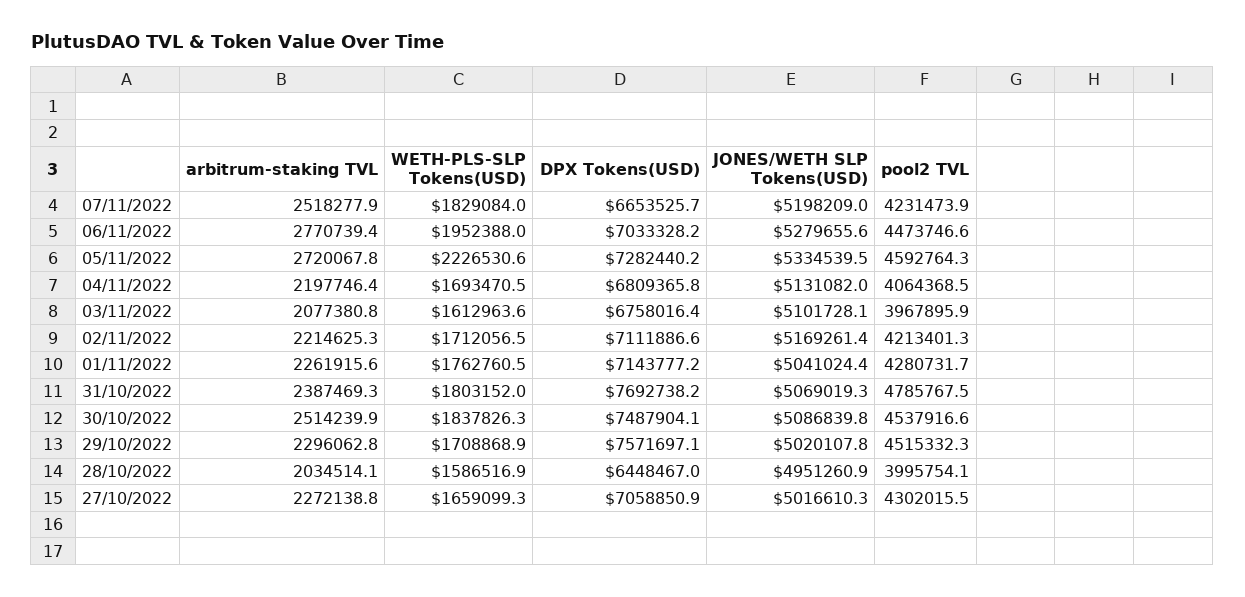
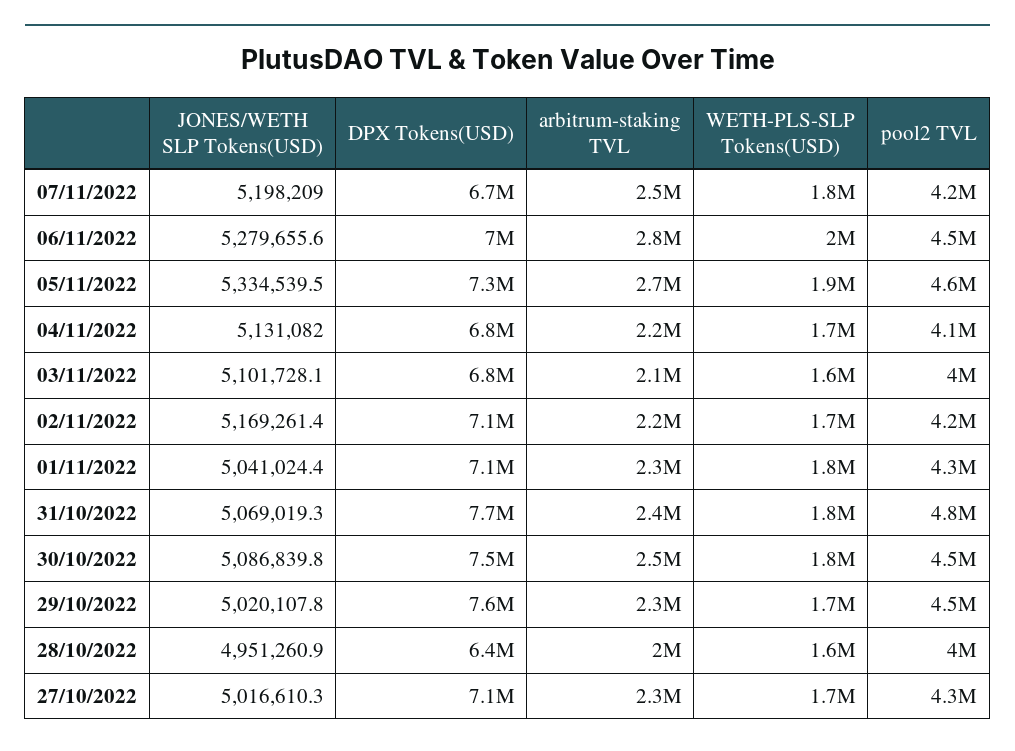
  {
    "arbitrum-staking TVL": {
      "07/11/2022": 2518277.9,
      "06/11/2022": 2770739.4,
      "05/11/2022": 2720067.8,
      "04/11/2022": 2197746.4,
      "03/11/2022": 2077380.8,
      "02/11/2022": 2214625.3,
      "01/11/2022": 2261915.6,
      "31/10/2022": 2387469.3,
      "30/10/2022": 2514239.9,
      "29/10/2022": 2296062.8,
      "28/10/2022": 2034514.1,
      "27/10/2022": 2272138.8
    },
    "WETH-PLS-SLP Tokens(USD)": {
      "07/11/2022": 1829084,
      "06/11/2022": 1952388,
-     "05/11/2022": 2226530.6,
+     "05/11/2022": 1900000,
      "04/11/2022": 1693470.5,
      "03/11/2022": 1612963.6,
      "02/11/2022": 1712056.5,
      "01/11/2022": 1762760.5,
      "31/10/2022": 1803152,
      "30/10/2022": 1837826.3,
      "29/10/2022": 1708868.9,
      "28/10/2022": 1586516.9,
      "27/10/2022": 1659099.3
    },
    "DPX Tokens(USD)": {
      "07/11/2022": 6653525.7,
      "06/11/2022": 7033328.2,
      "05/11/2022": 7282440.2,
      "04/11/2022": 6809365.8,
      "03/11/2022": 6758016.4,
      "02/11/2022": 7111886.6,
      "01/11/2022": 7143777.2,
      "31/10/2022": 7692738.2,
      "30/10/2022": 7487904.1,
      "29/10/2022": 7571697.1,
      "28/10/2022": 6448467,
      "27/10/2022": 7058850.9
    },
    "JONES/WETH SLP Tokens(USD)": {
      "07/11/2022": 5198209,
      "06/11/2022": 5279655.6,
      "05/11/2022": 5334539.5,
      "04/11/2022": 5131082,
      "03/11/2022": 5101728.1,
      "02/11/2022": 5169261.4,
      "01/11/2022": 5041024.4,
      "31/10/2022": 5069019.3,
      "30/10/2022": 5086839.8,
      "29/10/2022": 5020107.8,
      "28/10/2022": 4951260.9,
      "27/10/2022": 5016610.3
    },
    "pool2 TVL": {
      "07/11/2022": 4231473.9,
      "06/11/2022": 4473746.6,
      "05/11/2022": 4592764.3,
      "04/11/2022": 4064368.5,
      "03/11/2022": 3967895.9,
      "02/11/2022": 4213401.3,
      "01/11/2022": 4280731.7,
      "31/10/2022": 4785767.5,
      "30/10/2022": 4537916.6,
      "29/10/2022": 4515332.3,
      "28/10/2022": 3995754.1,
      "27/10/2022": 4302015.5
    }
  }

